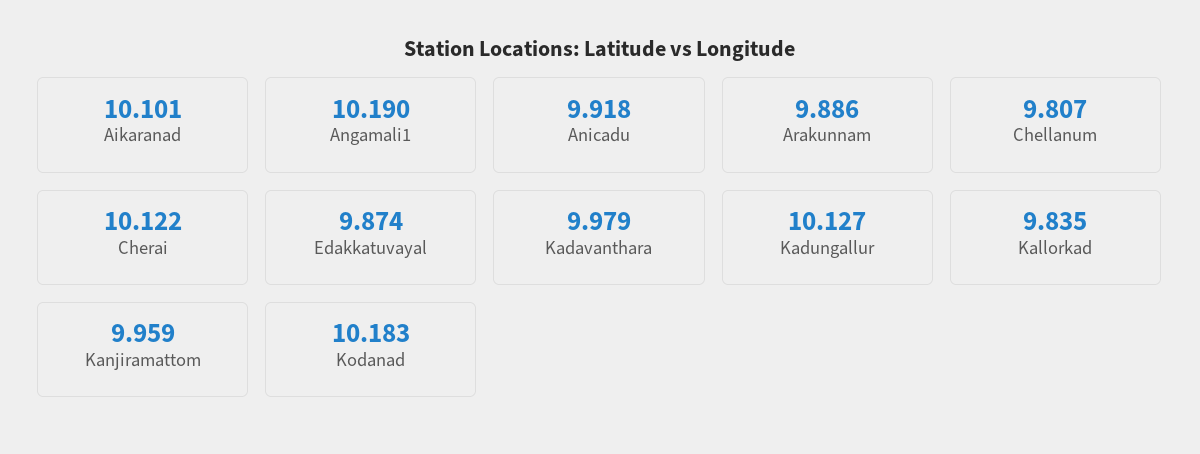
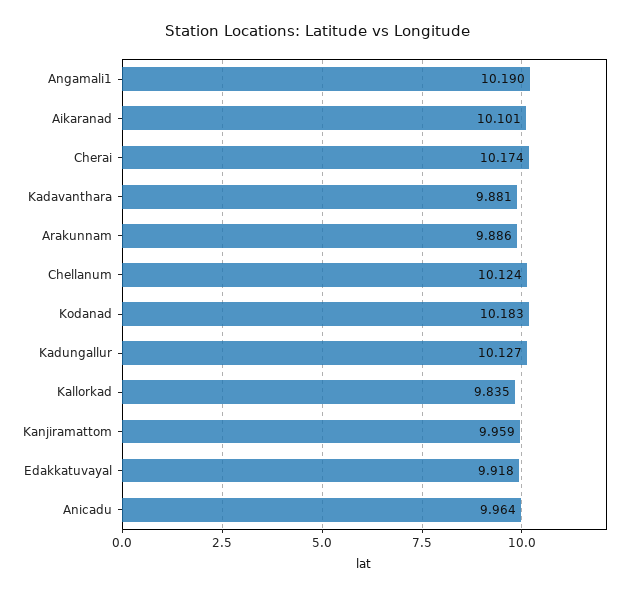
  {
    "Aikaranad": 10.101,
    "Angamali1": 10.19,
-   "Anicadu": 9.918,
+   "Anicadu": 9.964,
    "Arakunnam": 9.886,
-   "Chellanum": 9.807,
+   "Chellanum": 10.124,
-   "Cherai": 10.122,
+   "Cherai": 10.174,
-   "Edakkatuvayal": 9.874,
+   "Edakkatuvayal": 9.918,
-   "Kadavanthara": 9.979,
+   "Kadavanthara": 9.881,
    "Kadungallur": 10.127,
    "Kallorkad": 9.835,
    "Kanjiramattom": 9.959,
    "Kodanad": 10.183
  }

